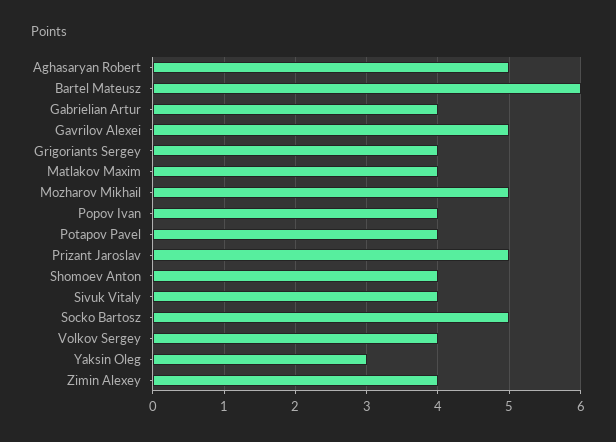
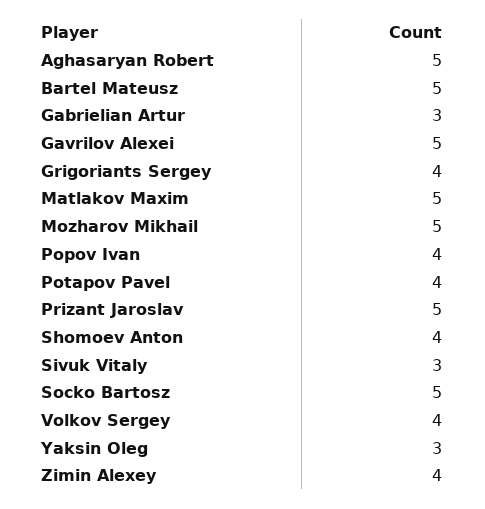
  {
    "Aghasaryan Robert": 5,
-   "Bartel Mateusz": 6,
+   "Bartel Mateusz": 5,
-   "Gabrielian Artur": 4,
+   "Gabrielian Artur": 3,
    "Gavrilov Alexei": 5,
    "Grigoriants Sergey": 4,
-   "Matlakov Maxim": 4,
+   "Matlakov Maxim": 5,
    "Mozharov Mikhail": 5,
    "Popov Ivan": 4,
    "Potapov Pavel": 4,
    "Prizant Jaroslav": 5,
    "Shomoev Anton": 4,
-   "Sivuk Vitaly": 4,
+   "Sivuk Vitaly": 3,
    "Socko Bartosz": 5,
    "Volkov Sergey": 4,
    "Yaksin Oleg": 3,
    "Zimin Alexey": 4
  }

